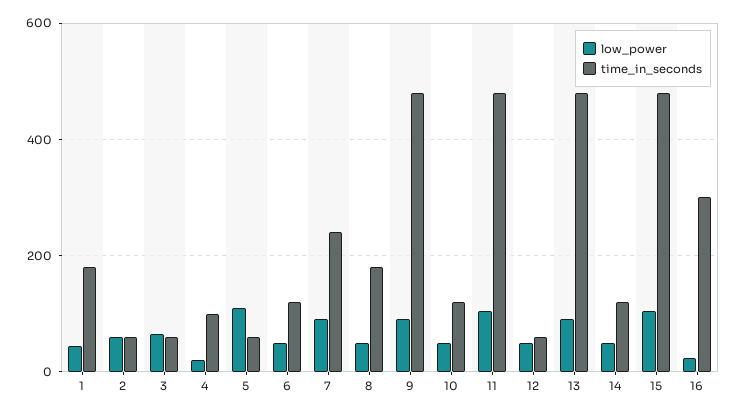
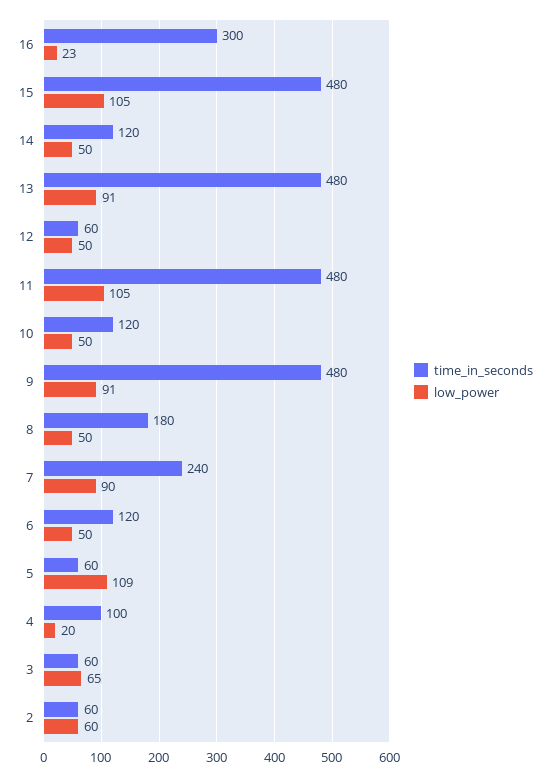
  {
    "low_power": {
-     "1": 40,
      "2": 60,
      "3": 65,
      "4": 20,
      "5": 109,
      "6": 50,
      "7": 90,
      "8": 50,
      "9": 91,
      "10": 50,
      "11": 105,
      "12": 50,
      "13": 91,
      "14": 50,
      "15": 105,
      "16": 23
    },
    "time_in_seconds": {
-     "1": 180,
      "2": 60,
      "3": 60,
      "4": 100,
      "5": 60,
      "6": 120,
      "7": 240,
      "8": 180,
      "9": 480,
      "10": 120,
      "11": 480,
      "12": 60,
      "13": 480,
      "14": 120,
      "15": 480,
      "16": 300
    }
  }

